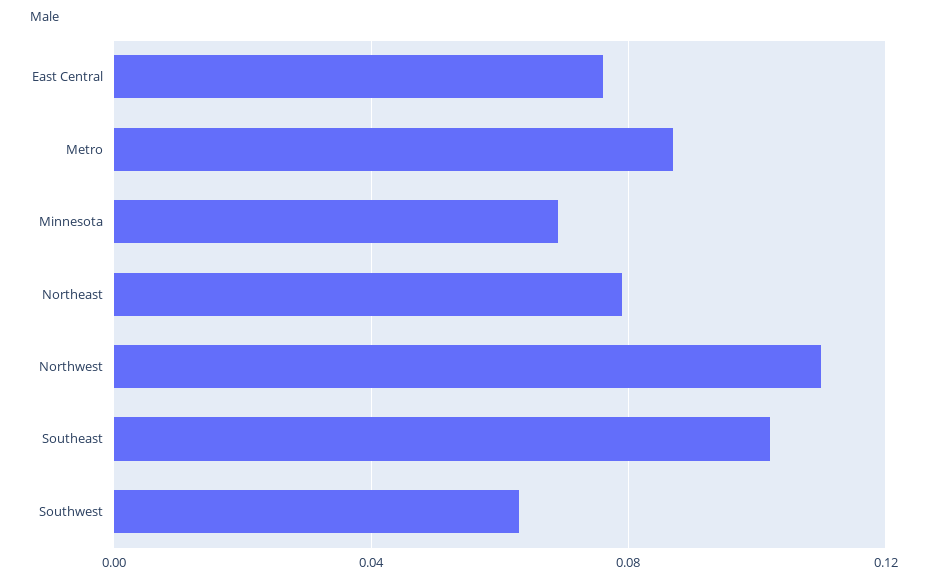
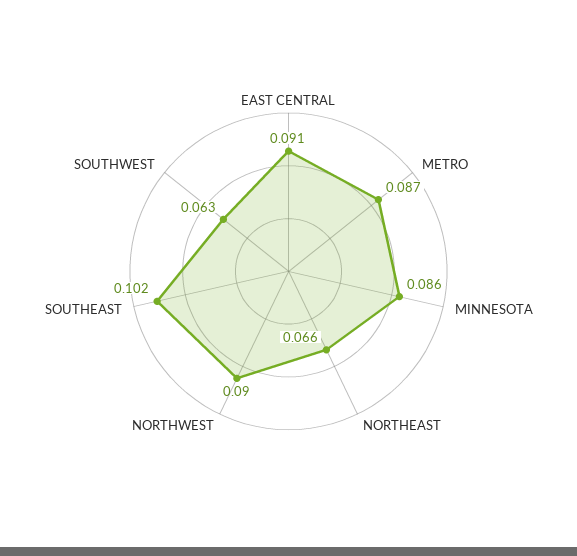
  {
-   "East Central": 0.075,
+   "East Central": 0.091,
    "Metro": 0.087,
-   "Minnesota": 0.07,
+   "Minnesota": 0.086,
-   "Northeast": 0.08,
+   "Northeast": 0.066,
-   "Northwest": 0.11,
+   "Northwest": 0.09,
    "Southeast": 0.102,
    "Southwest": 0.063
  }

